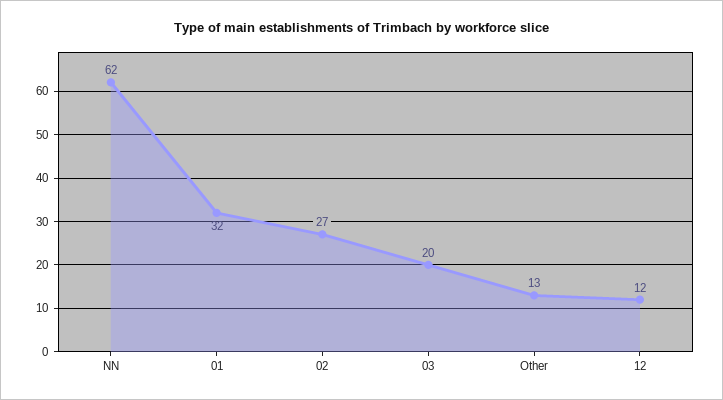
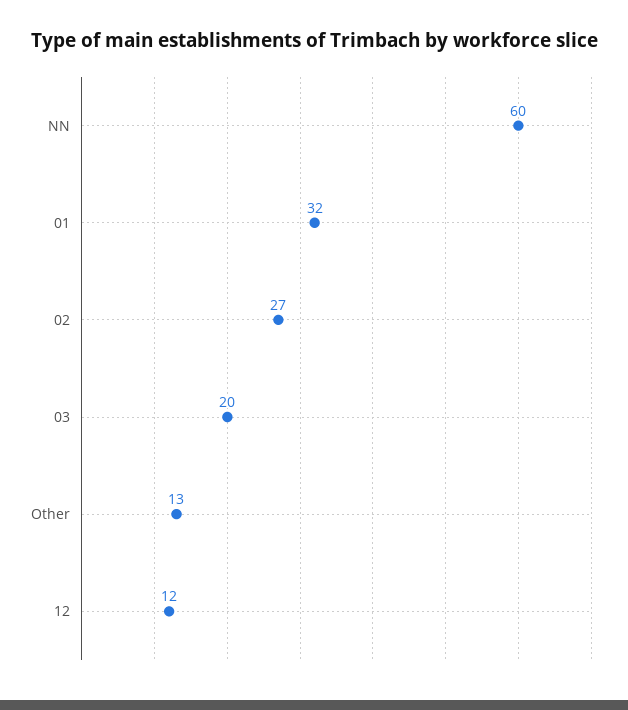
  {
-   "NN": 62,
+   "NN": 60,
    "01": 32,
    "02": 27,
    "03": 20,
    "Other": 13,
    "12": 12
  }

